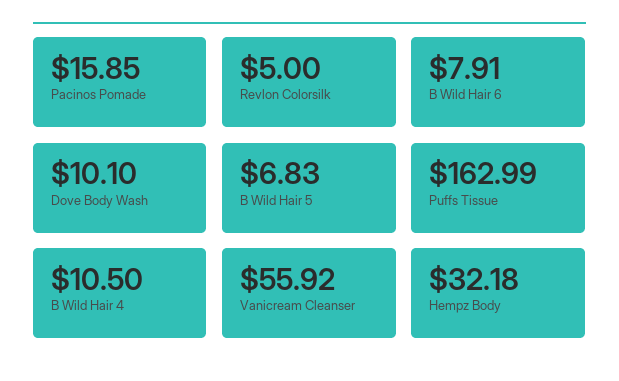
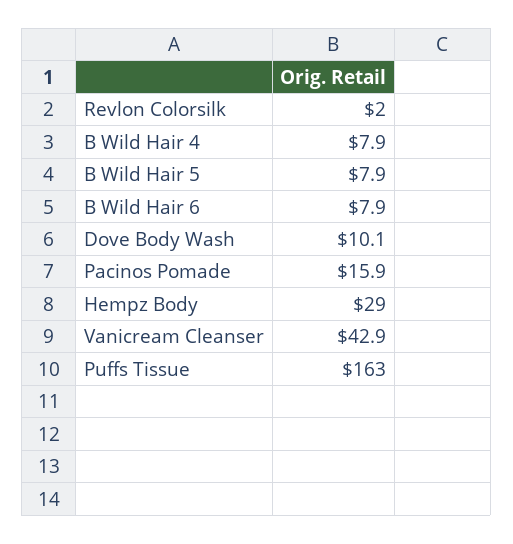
  {
    "Pacinos Pomade": 15.85,
-   "Revlon Colorsilk": 5,
+   "Revlon Colorsilk": 2,
    "B Wild Hair 6": 7.91,
    "Dove Body Wash": 10.1,
-   "B Wild Hair 5": 6.83,
+   "B Wild Hair 5": 7.9,
    "Puffs Tissue": 162.99,
-   "B Wild Hair 4": 10.5,
+   "B Wild Hair 4": 7.9,
-   "Vanicream Cleanser": 55.92,
+   "Vanicream Cleanser": 42.9,
-   "Hempz Body": 32.18
+   "Hempz Body": 29
  }

